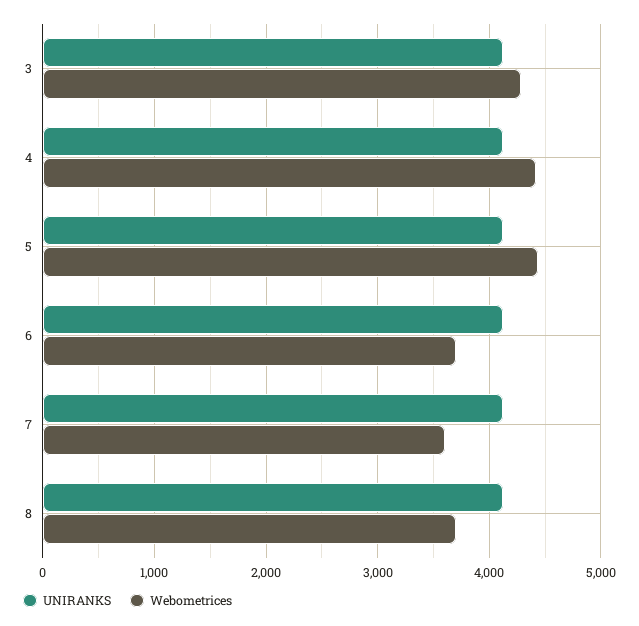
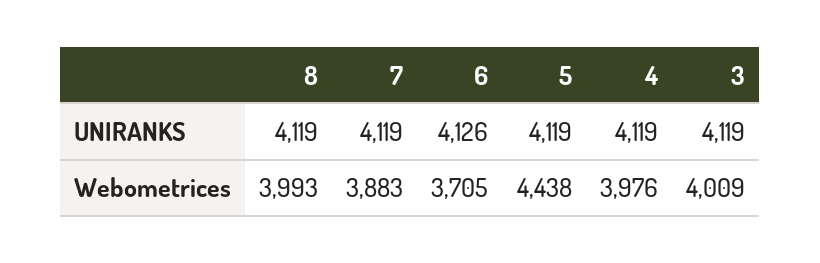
  {
    "UNIRANKS": {
      "3": 4119,
      "4": 4119,
      "5": 4119,
      "6": 4126,
      "7": 4119,
      "8": 4119
    },
    "Webometrices": {
-     "3": 4300,
+     "3": 4009,
-     "4": 4400,
+     "4": 3976,
      "5": 4438,
      "6": 3705,
-     "7": 3600,
+     "7": 3883,
-     "8": 3700
+     "8": 3993
    }
  }

